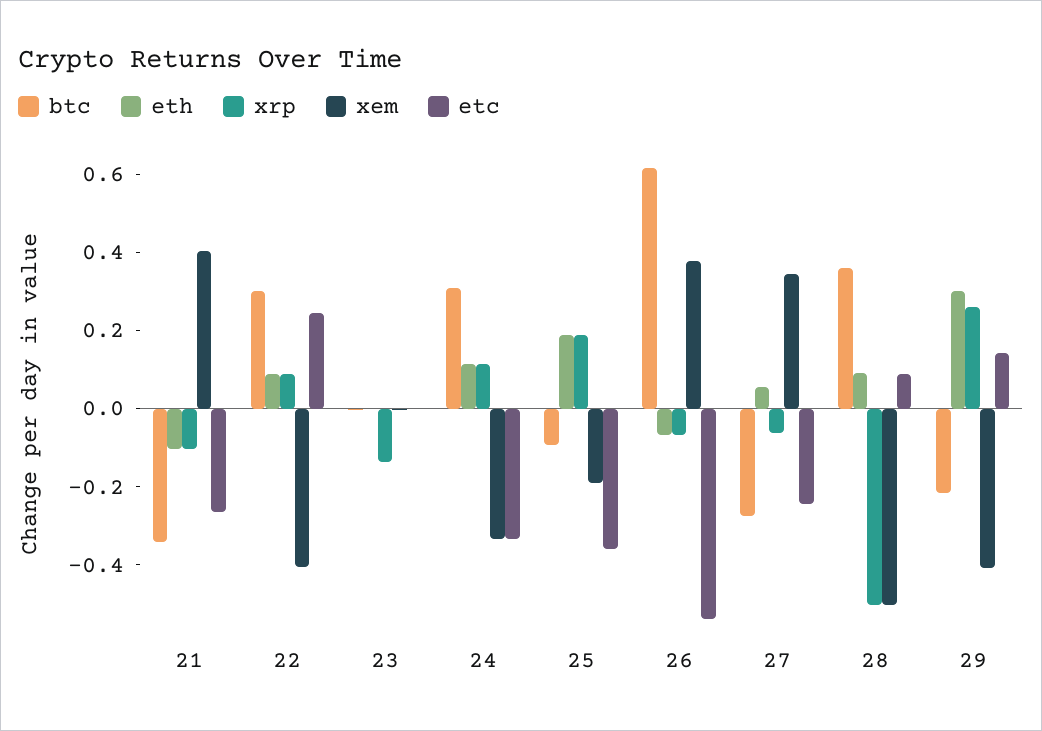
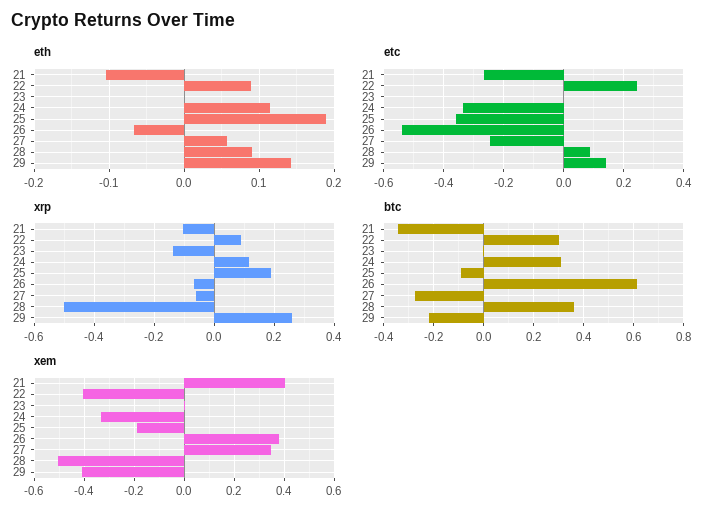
  {
    "btc": {
      "21": -0.35,
      "22": 0.3,
      "23": 0,
      "24": 0.3,
      "25": -0.1,
      "26": 0.625,
      "27": -0.275,
      "28": 0.35,
      "29": -0.225
    },
    "eth": {
      "21": -0.1,
      "22": 0.09,
      "23": 0,
      "24": 0.11,
      "25": 0.19,
      "26": -0.07,
      "27": 0.06,
      "28": 0.09,
-     "29": 0.3
+     "29": 0.14
    },
    "xrp": {
      "21": -0.1,
      "22": 0.08,
      "23": -0.14,
      "24": 0.12,
      "25": 0.18,
      "26": -0.06,
      "27": -0.06,
      "28": -0.5,
      "29": 0.26
    },
    "xem": {
      "21": 0.4,
      "22": -0.4,
      "23": 0,
      "24": -0.325,
      "25": -0.2,
      "26": 0.375,
      "27": 0.35,
      "28": -0.5,
      "29": -0.4
    },
    "etc": {
      "21": -0.26,
      "22": 0.24,
      "23": 0,
      "24": -0.34,
      "25": -0.36,
      "26": -0.54,
      "27": -0.24,
      "28": 0.08,
      "29": 0.14
    }
  }

